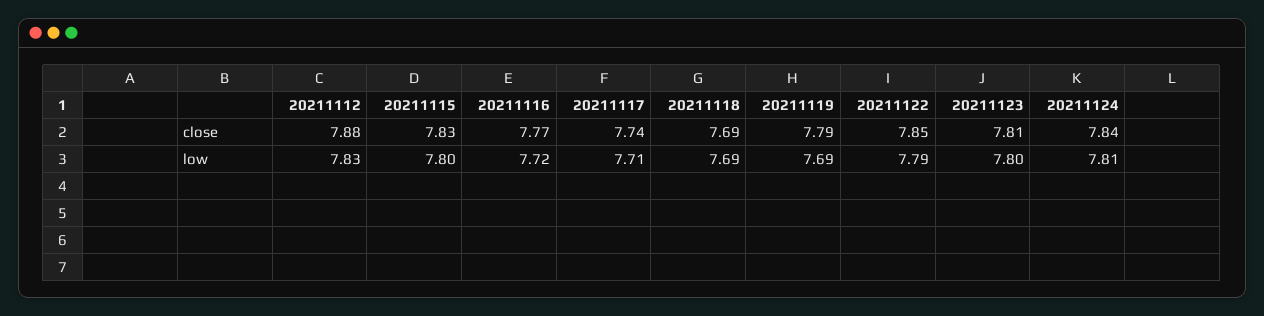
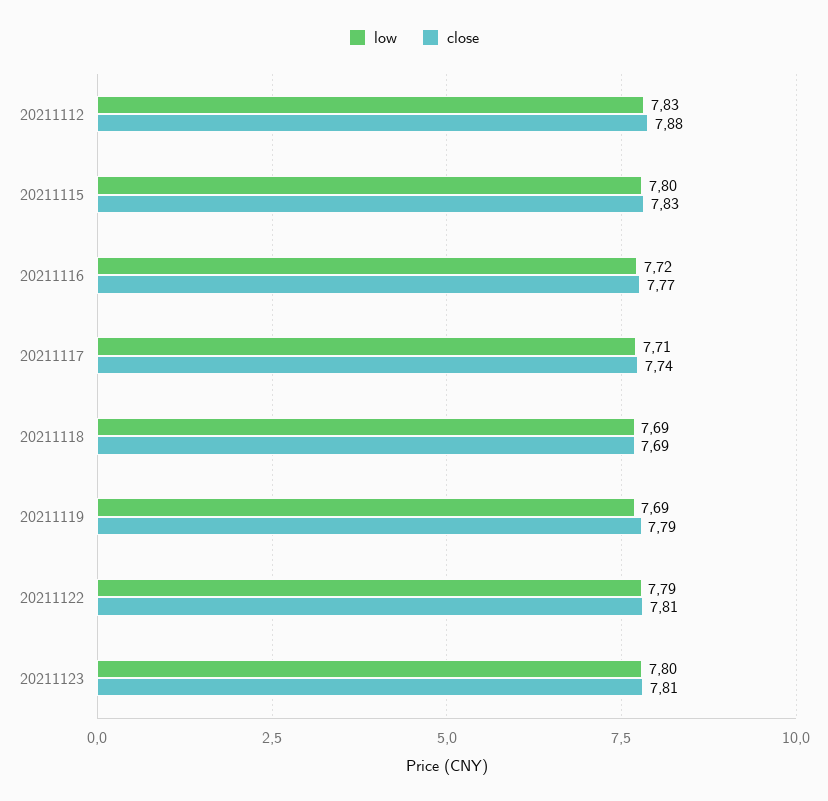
  {
    "close": {
      "20211112": 7.88,
      "20211115": 7.83,
      "20211116": 7.77,
      "20211117": 7.74,
      "20211118": 7.69,
      "20211119": 7.79,
-     "20211122": 7.85,
+     "20211122": 7.81,
-     "20211123": 7.81,
+     "20211123": 7.81
-     "20211124": 7.84
    },
    "low": {
      "20211112": 7.83,
      "20211115": 7.8,
      "20211116": 7.72,
      "20211117": 7.71,
      "20211118": 7.69,
      "20211119": 7.69,
      "20211122": 7.79,
-     "20211123": 7.8,
+     "20211123": 7.8
-     "20211124": 7.81
    }
  }

